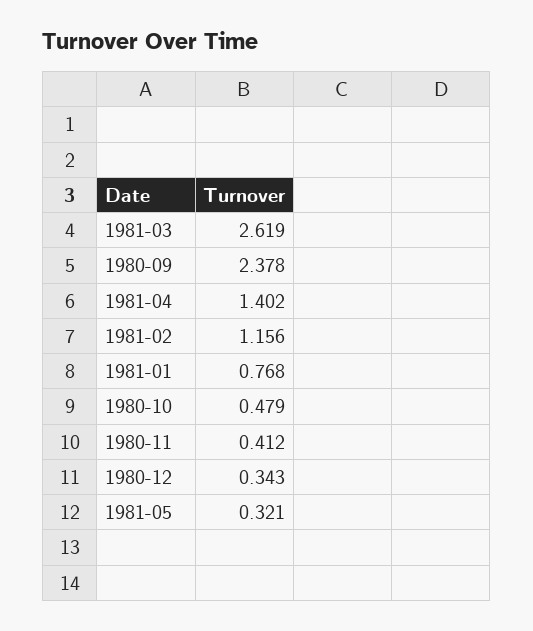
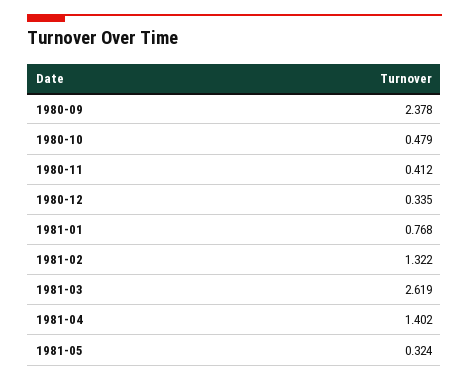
  {
    "1981-03": 2.619,
    "1980-09": 2.378,
    "1981-04": 1.402,
-   "1981-02": 1.156,
+   "1981-02": 1.322,
    "1981-01": 0.768,
    "1980-10": 0.479,
    "1980-11": 0.412,
-   "1980-12": 0.343,
+   "1980-12": 0.335,
-   "1981-05": 0.321
+   "1981-05": 0.324
  }

